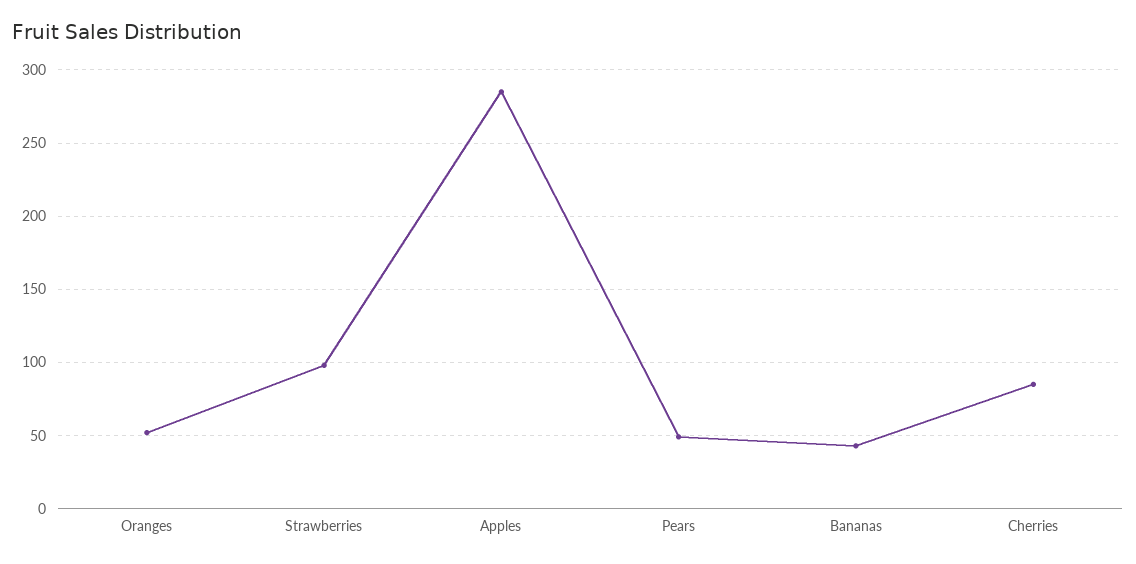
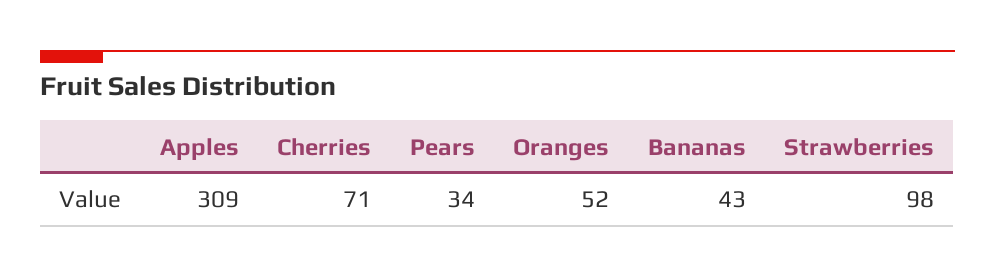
  {
    "Oranges": 52,
    "Strawberries": 98,
-   "Apples": 285,
+   "Apples": 309,
-   "Pears": 50,
+   "Pears": 34,
    "Bananas": 43,
-   "Cherries": 85
+   "Cherries": 71
  }

